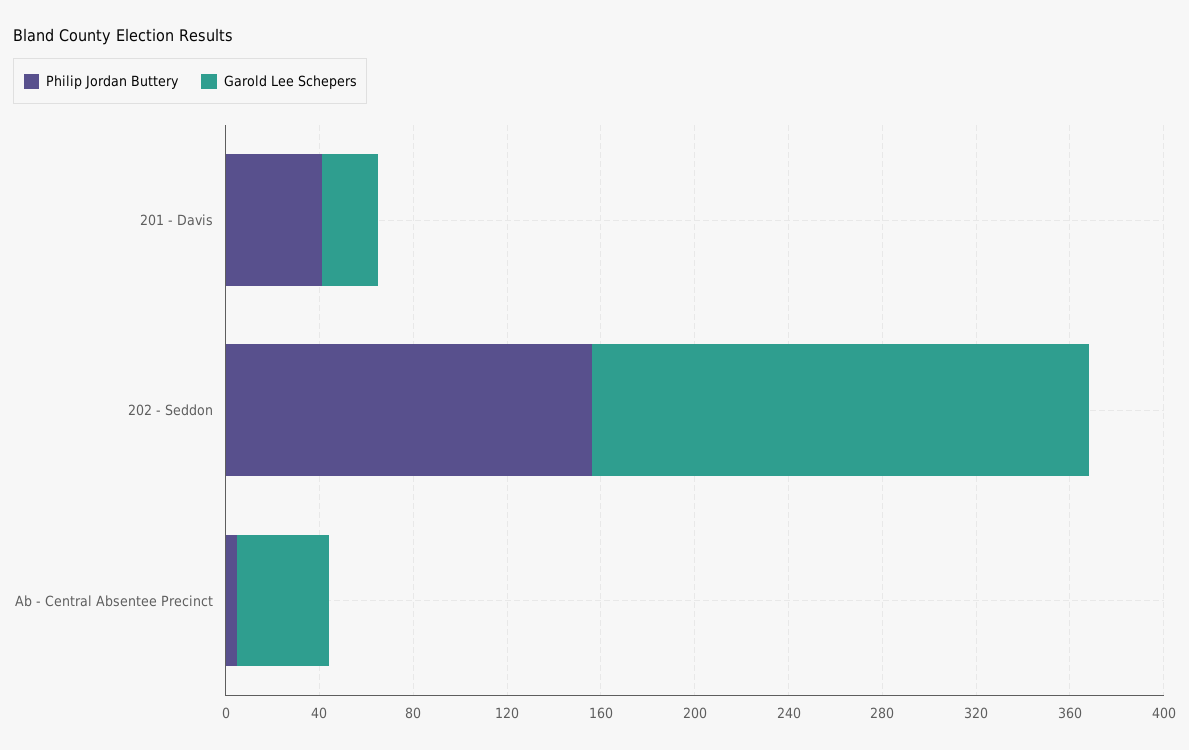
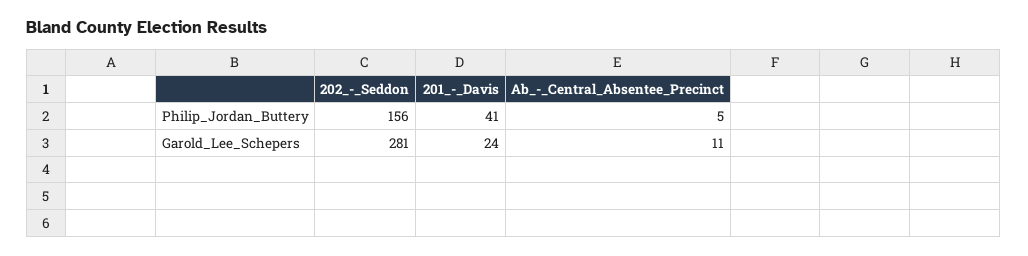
  {
    "Philip Jordan Buttery": {
      "201 - Davis": 41,
      "202 - Seddon": 156,
      "Ab - Central Absentee Precinct": 5
    },
    "Garold Lee Schepers": {
      "201 - Davis": 24,
-     "202 - Seddon": 210,
+     "202 - Seddon": 281,
-     "Ab - Central Absentee Precinct": 40
+     "Ab - Central Absentee Precinct": 11
    }
  }

